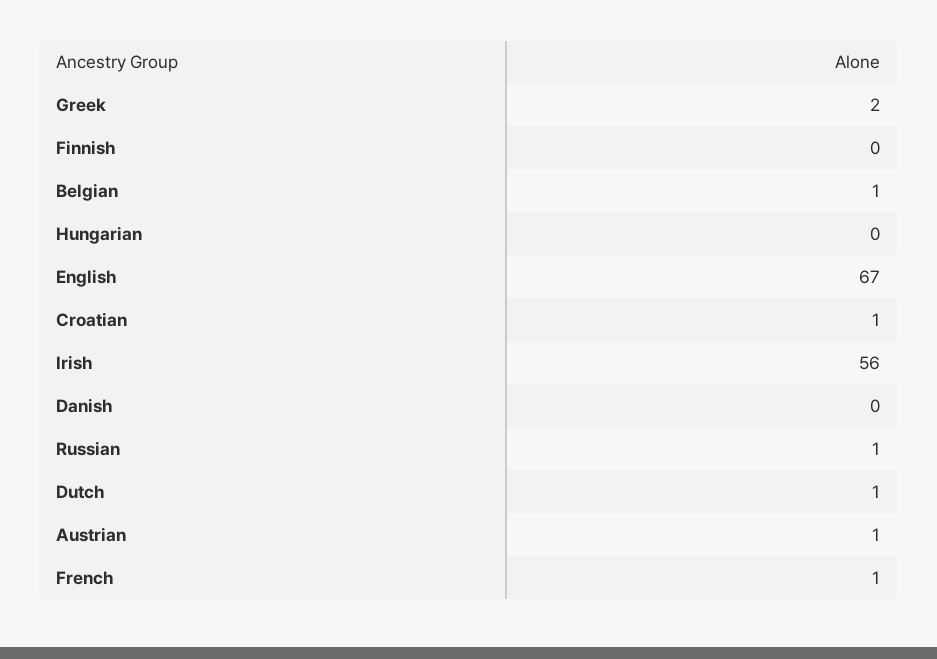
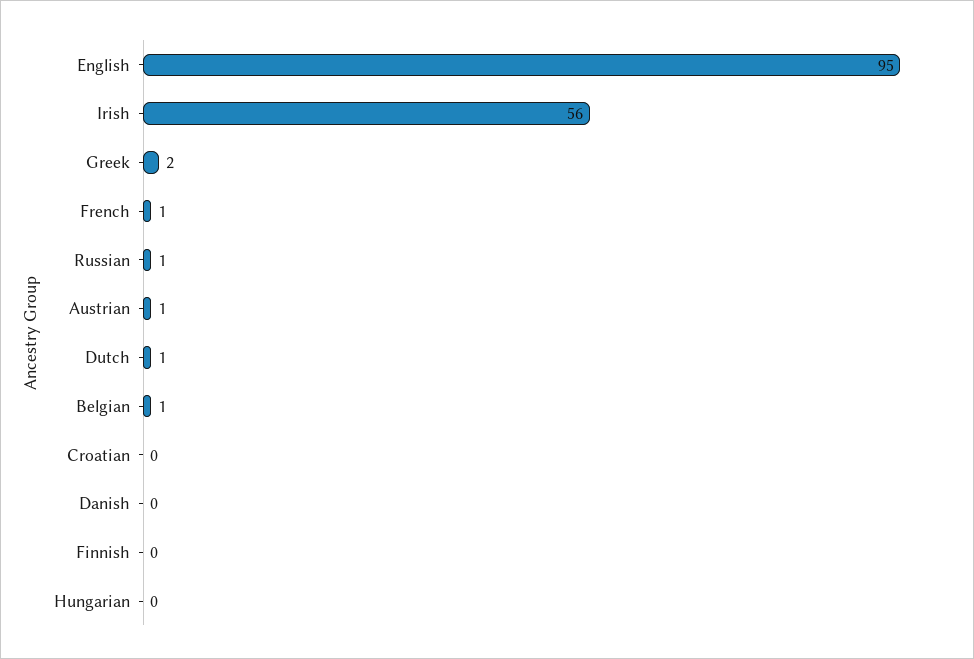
  {
    "Greek": 2,
    "Finnish": 0,
    "Belgian": 1,
    "Hungarian": 0,
-   "English": 67,
+   "English": 95,
-   "Croatian": 1,
+   "Croatian": 0,
    "Irish": 56,
    "Danish": 0,
    "Russian": 1,
    "Dutch": 1,
    "Austrian": 1,
    "French": 1
  }

